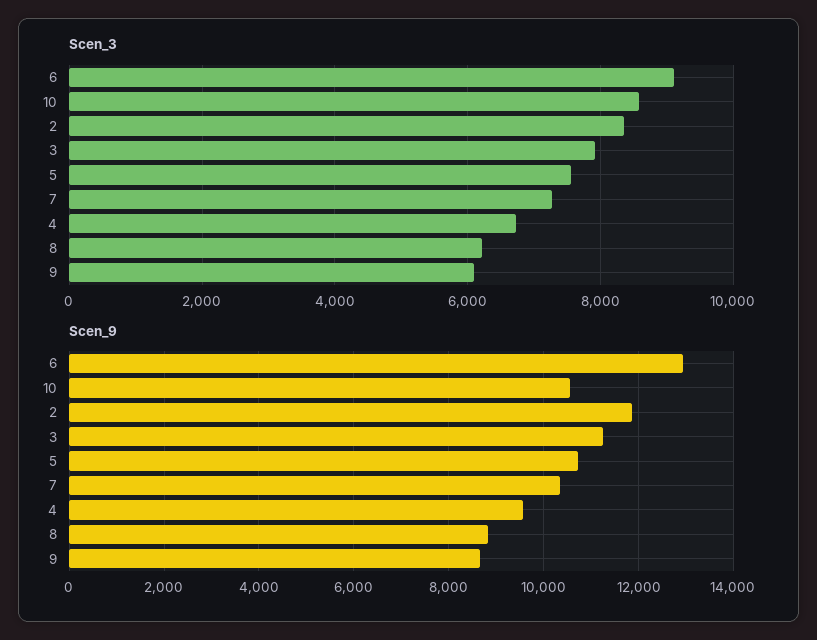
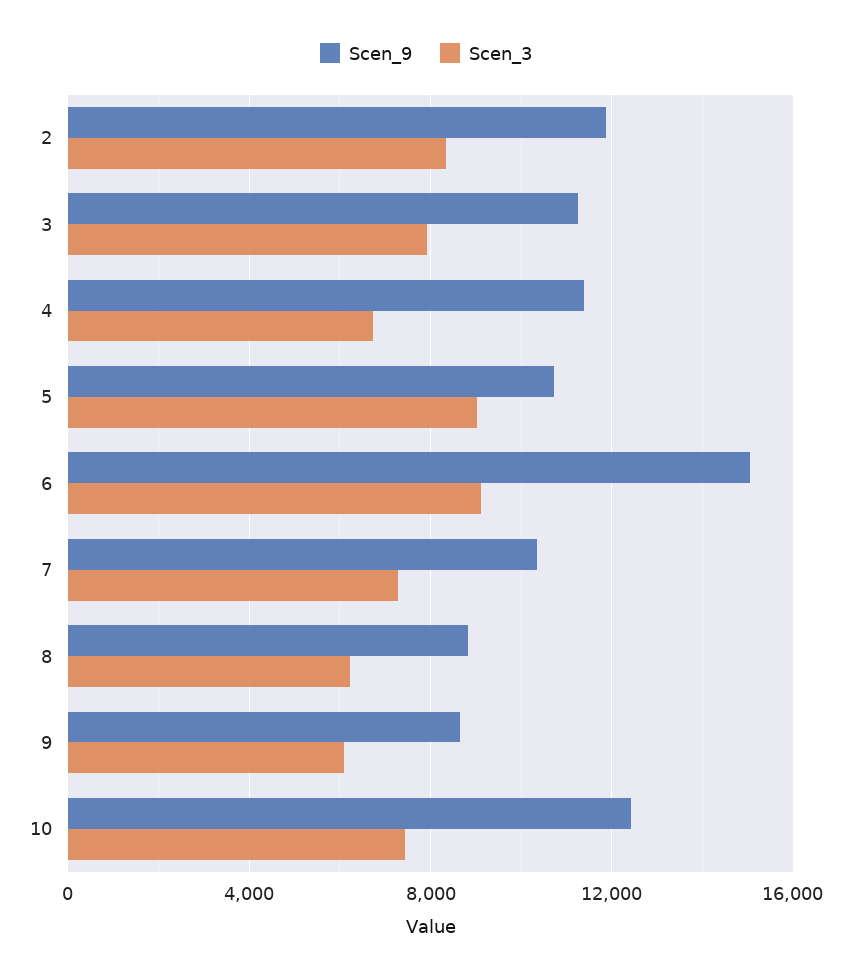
  {
    "Scen_3": {
      "6": 9200,
-     "10": 8600,
+     "10": 7500,
      "2": 8400,
      "3": 8000,
-     "5": 7600,
+     "5": 9000,
      "7": 7200,
      "4": 6800,
      "8": 6200,
      "9": 6000
    },
    "Scen_9": {
-     "6": 13000,
+     "6": 15000,
-     "10": 10600,
+     "10": 12500,
      "2": 11800,
      "3": 11200,
      "5": 10800,
      "7": 10400,
-     "4": 9600,
+     "4": 11500,
      "8": 8800,
      "9": 8600
    }
  }

